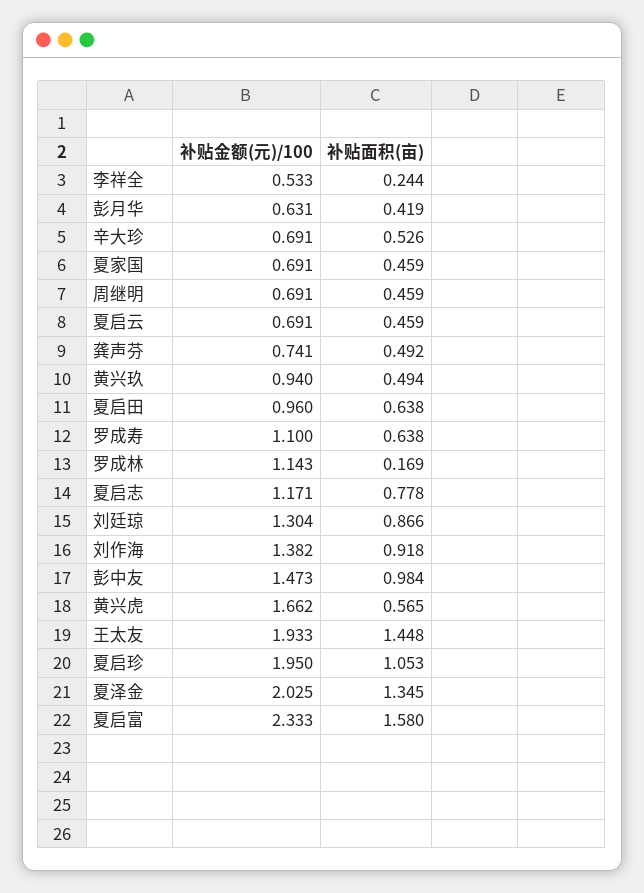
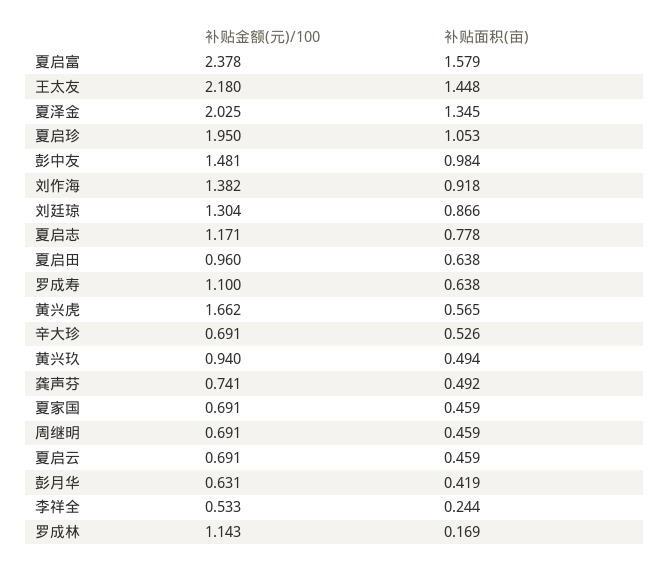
  {
    "补贴金额(元)/100": {
      "李祥全": 0.533,
      "彭月华": 0.631,
      "辛大珍": 0.691,
      "夏家国": 0.691,
      "周继明": 0.691,
      "夏启云": 0.691,
      "龚声芬": 0.741,
      "黄兴玖": 0.94,
      "夏启田": 0.96,
      "罗成寿": 1.1,
      "罗成林": 1.143,
      "夏启志": 1.171,
      "刘廷琼": 1.304,
      "刘作海": 1.382,
-     "彭中友": 1.473,
+     "彭中友": 1.481,
      "黄兴虎": 1.662,
-     "王太友": 1.933,
+     "王太友": 2.18,
      "夏启珍": 1.95,
      "夏泽金": 2.025,
-     "夏启富": 2.333
+     "夏启富": 2.378
    },
    "补贴面积(亩)": {
      "李祥全": 0.244,
      "彭月华": 0.419,
      "辛大珍": 0.526,
      "夏家国": 0.459,
      "周继明": 0.459,
      "夏启云": 0.459,
      "龚声芬": 0.492,
      "黄兴玖": 0.494,
      "夏启田": 0.638,
      "罗成寿": 0.638,
      "罗成林": 0.169,
      "夏启志": 0.778,
      "刘廷琼": 0.866,
      "刘作海": 0.918,
      "彭中友": 0.984,
      "黄兴虎": 0.565,
      "王太友": 1.448,
      "夏启珍": 1.053,
      "夏泽金": 1.345,
-     "夏启富": 1.58
+     "夏启富": 1.579
    }
  }

